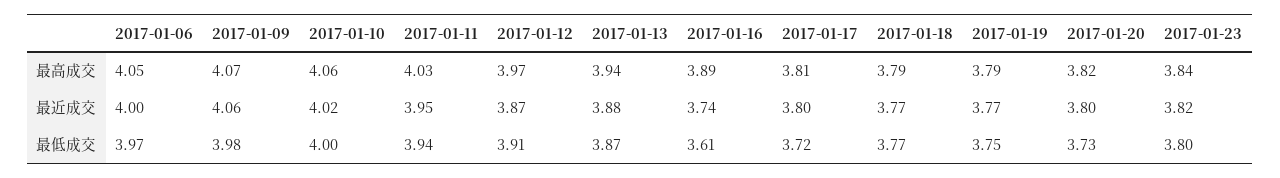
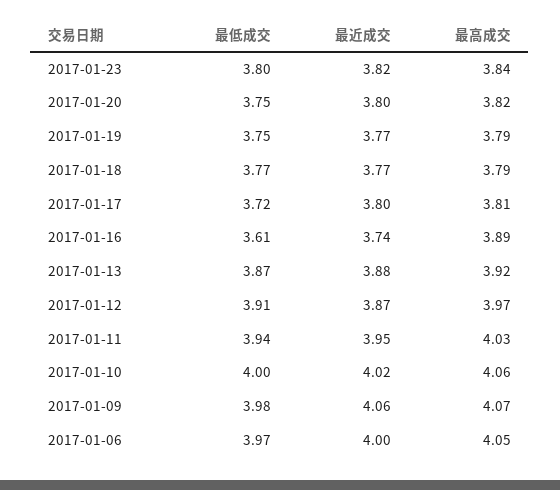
  {
    "2017-01-06": {
      "最高成交": 4.05,
      "最近成交": 4,
      "最低成交": 3.97
    },
    "2017-01-09": {
      "最高成交": 4.07,
      "最近成交": 4.06,
      "最低成交": 3.98
    },
    "2017-01-10": {
      "最高成交": 4.06,
      "最近成交": 4.02,
      "最低成交": 4
    },
    "2017-01-11": {
      "最高成交": 4.03,
      "最近成交": 3.95,
      "最低成交": 3.94
    },
    "2017-01-12": {
      "最高成交": 3.97,
      "最近成交": 3.87,
      "最低成交": 3.91
    },
    "2017-01-13": {
-     "最高成交": 3.94,
+     "最高成交": 3.92,
      "最近成交": 3.88,
      "最低成交": 3.87
    },
    "2017-01-16": {
      "最高成交": 3.89,
      "最近成交": 3.74,
      "最低成交": 3.61
    },
    "2017-01-17": {
      "最高成交": 3.81,
      "最近成交": 3.8,
      "最低成交": 3.72
    },
    "2017-01-18": {
      "最高成交": 3.79,
      "最近成交": 3.77,
      "最低成交": 3.77
    },
    "2017-01-19": {
      "最高成交": 3.79,
      "最近成交": 3.77,
      "最低成交": 3.75
    },
    "2017-01-20": {
      "最高成交": 3.82,
      "最近成交": 3.8,
-     "最低成交": 3.73
+     "最低成交": 3.75
    },
    "2017-01-23": {
      "最高成交": 3.84,
      "最近成交": 3.82,
      "最低成交": 3.8
    }
  }

